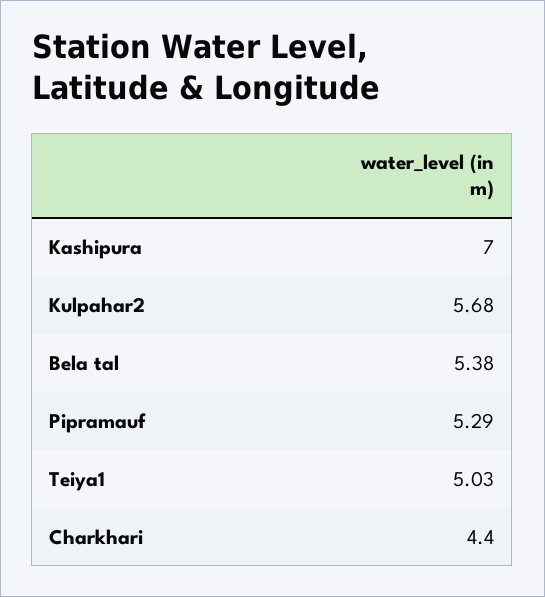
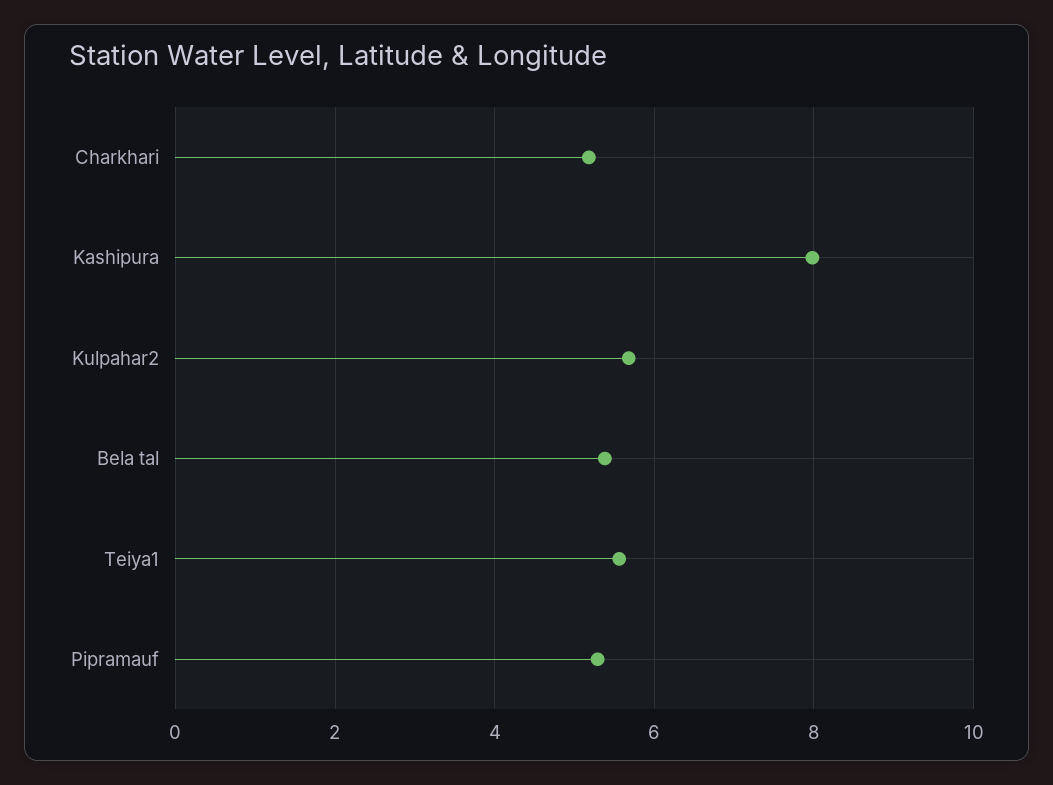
  {
-   "Kashipura": 7,
+   "Kashipura": 8,
    "Kulpahar2": 5.68,
    "Bela tal": 5.38,
    "Pipramauf": 5.29,
-   "Teiya1": 5.03,
+   "Teiya1": 5.6,
-   "Charkhari": 4.4
+   "Charkhari": 5.2
  }

